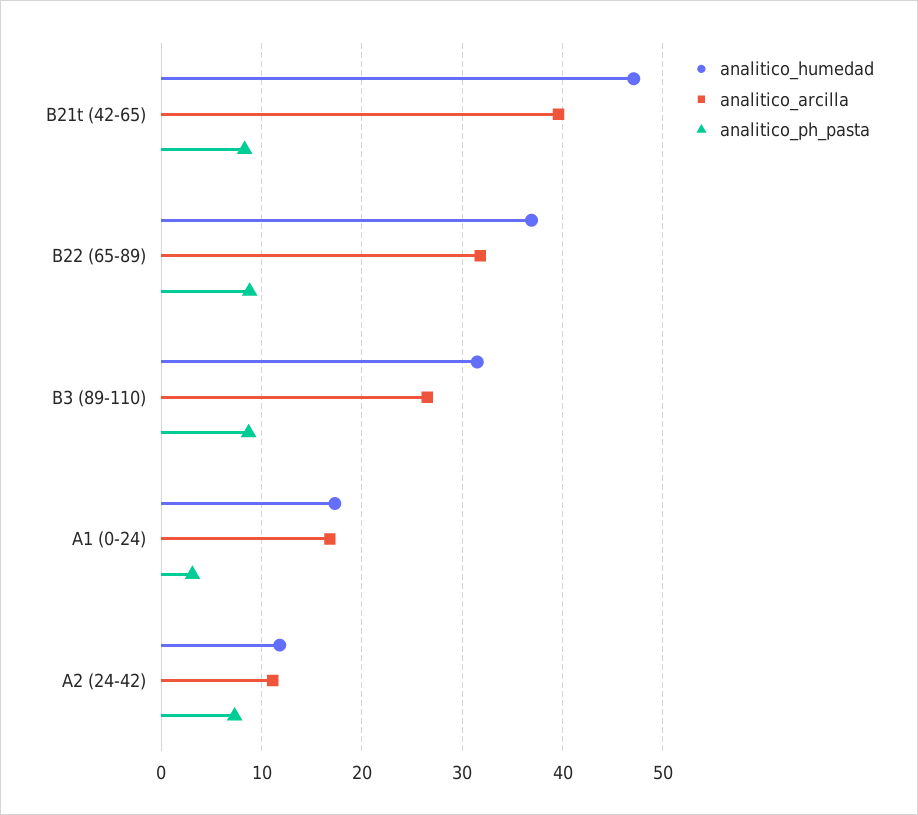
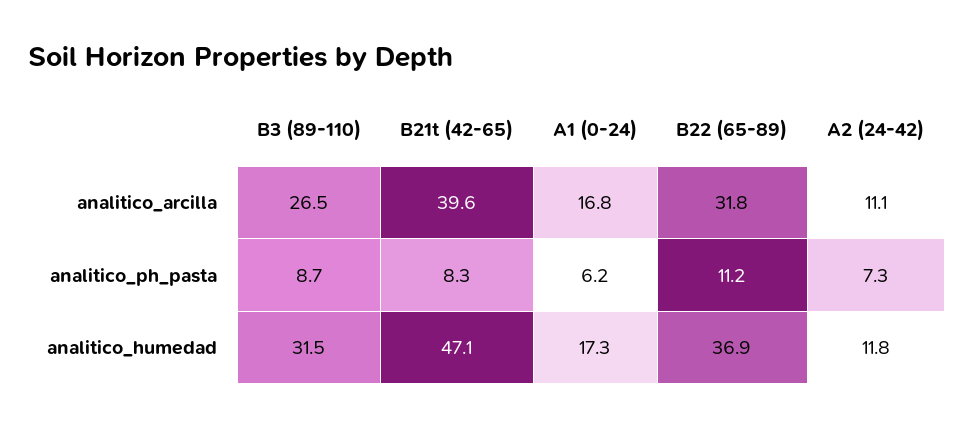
  {
    "analitico_humedad": {
      "B21t (42-65)": 47.1,
      "B22 (65-89)": 36.9,
      "B3 (89-110)": 31.5,
      "A1 (0-24)": 17.3,
      "A2 (24-42)": 11.8
    },
    "analitico_arcilla": {
      "B21t (42-65)": 39.6,
      "B22 (65-89)": 31.8,
      "B3 (89-110)": 26.5,
      "A1 (0-24)": 16.8,
      "A2 (24-42)": 11.1
    },
    "analitico_ph_pasta": {
      "B21t (42-65)": 8.3,
-     "B22 (65-89)": 9,
+     "B22 (65-89)": 11.2,
      "B3 (89-110)": 8.7,
-     "A1 (0-24)": 3,
+     "A1 (0-24)": 6.2,
      "A2 (24-42)": 7.3
    }
  }

